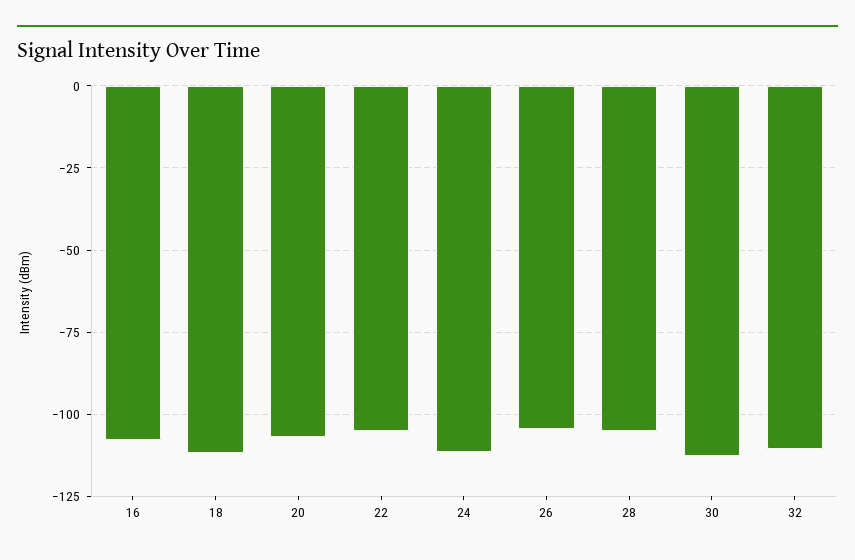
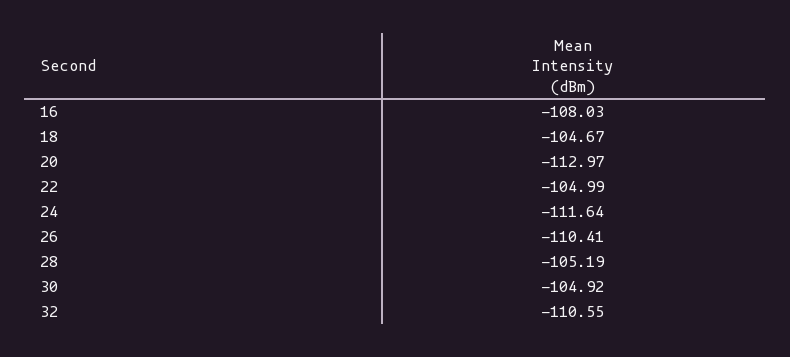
  {
    "16": -108.03,
-   "18": -112.5,
+   "18": -104.67,
-   "20": -107.5,
+   "20": -112.97,
    "22": -104.99,
    "24": -111.64,
-   "26": -105,
+   "26": -110.41,
    "28": -105.19,
-   "30": -112.5,
+   "30": -104.92,
    "32": -110.55
  }

